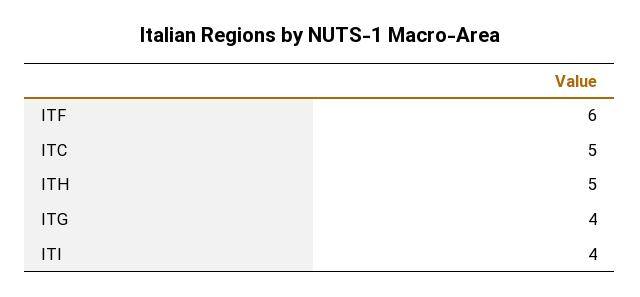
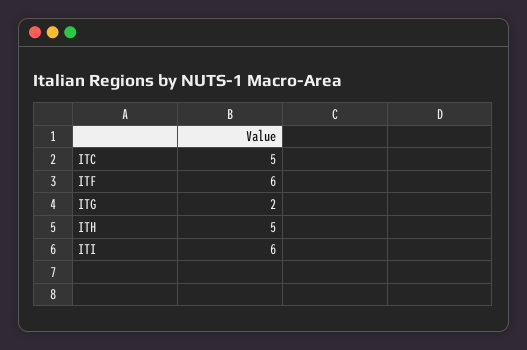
  {
    "ITF": 6,
    "ITC": 5,
    "ITH": 5,
-   "ITG": 4,
+   "ITG": 2,
-   "ITI": 4
+   "ITI": 6
  }

